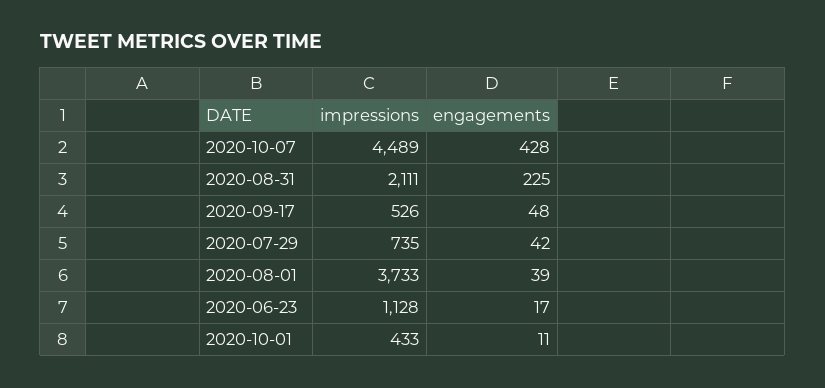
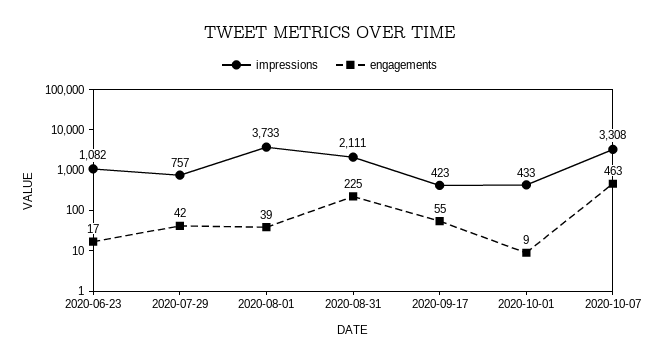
  {
    "impressions": {
-     "2020-10-07": 4489,
+     "2020-10-07": 3308,
      "2020-08-31": 2111,
-     "2020-09-17": 526,
+     "2020-09-17": 423,
-     "2020-07-29": 735,
+     "2020-07-29": 757,
      "2020-08-01": 3733,
-     "2020-06-23": 1128,
+     "2020-06-23": 1082,
      "2020-10-01": 433
    },
    "engagements": {
-     "2020-10-07": 428,
+     "2020-10-07": 463,
      "2020-08-31": 225,
-     "2020-09-17": 48,
+     "2020-09-17": 55,
      "2020-07-29": 42,
      "2020-08-01": 39,
      "2020-06-23": 17,
-     "2020-10-01": 11
+     "2020-10-01": 9
    }
  }

